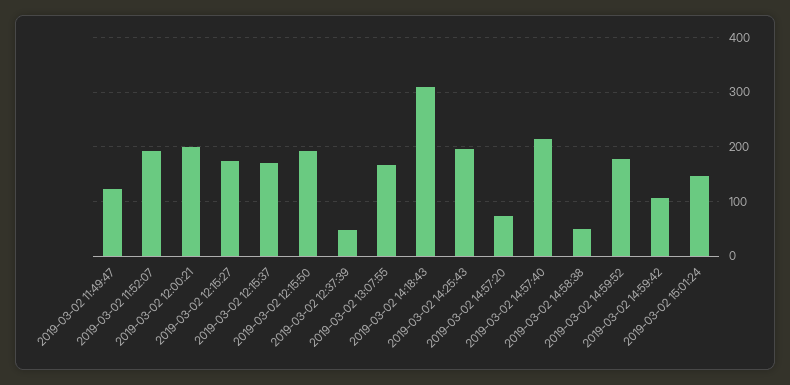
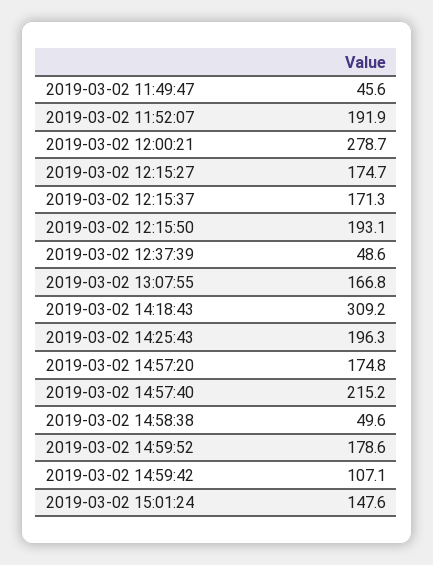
  {
-   "2019-03-02 11:49:47": 120,
+   "2019-03-02 11:49:47": 45.6,
    "2019-03-02 11:52:07": 191.9,
-   "2019-03-02 12:00:21": 200,
+   "2019-03-02 12:00:21": 278.7,
    "2019-03-02 12:15:27": 174.7,
    "2019-03-02 12:15:37": 171.3,
    "2019-03-02 12:15:50": 193.1,
    "2019-03-02 12:37:39": 48.6,
    "2019-03-02 13:07:55": 166.8,
    "2019-03-02 14:18:43": 309.2,
    "2019-03-02 14:25:43": 196.3,
-   "2019-03-02 14:57:20": 80,
+   "2019-03-02 14:57:20": 174.8,
    "2019-03-02 14:57:40": 215.2,
    "2019-03-02 14:58:38": 49.6,
    "2019-03-02 14:59:52": 178.6,
    "2019-03-02 14:59:42": 107.1,
    "2019-03-02 15:01:24": 147.6
  }

